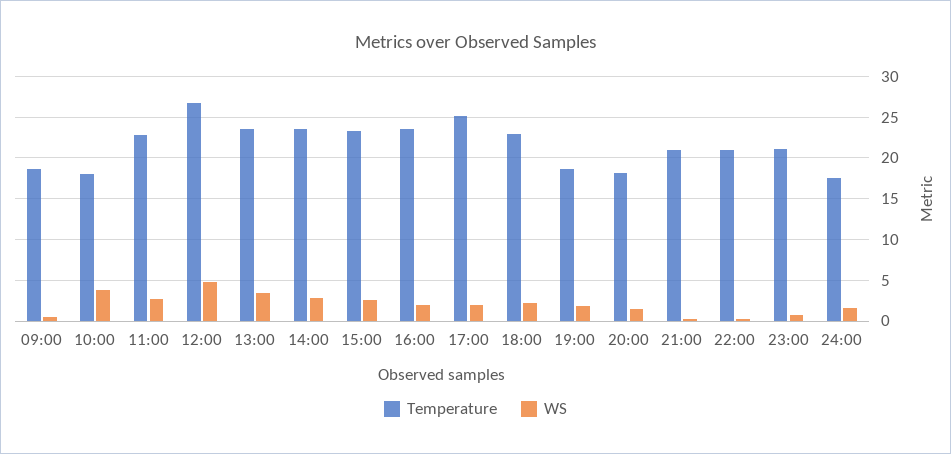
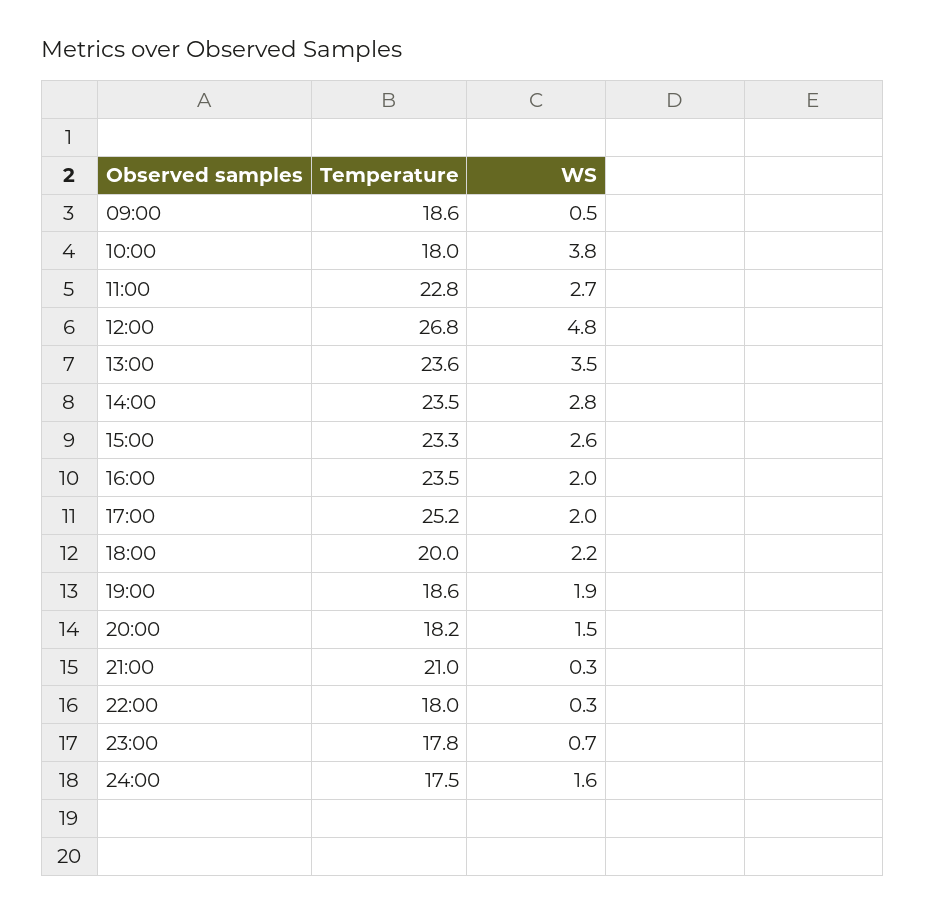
  {
    "Temperature": {
      "09:00": 18.6,
      "10:00": 18,
      "11:00": 22.8,
      "12:00": 26.8,
      "13:00": 23.6,
      "14:00": 23.5,
      "15:00": 23.3,
      "16:00": 23.5,
      "17:00": 25.2,
-     "18:00": 23,
+     "18:00": 20,
      "19:00": 18.6,
      "20:00": 18.2,
      "21:00": 21,
-     "22:00": 21,
+     "22:00": 18,
-     "23:00": 21,
+     "23:00": 17.8,
      "24:00": 17.5
    },
    "WS": {
      "09:00": 0.5,
      "10:00": 3.8,
      "11:00": 2.7,
      "12:00": 4.8,
      "13:00": 3.5,
      "14:00": 2.8,
      "15:00": 2.6,
      "16:00": 2,
      "17:00": 2,
      "18:00": 2.2,
      "19:00": 1.9,
      "20:00": 1.5,
      "21:00": 0.3,
      "22:00": 0.3,
      "23:00": 0.7,
      "24:00": 1.6
    }
  }

